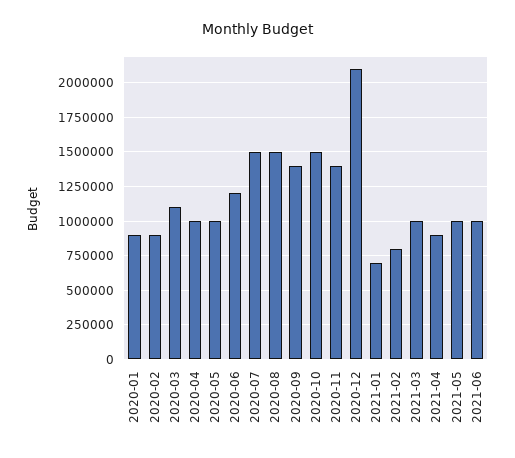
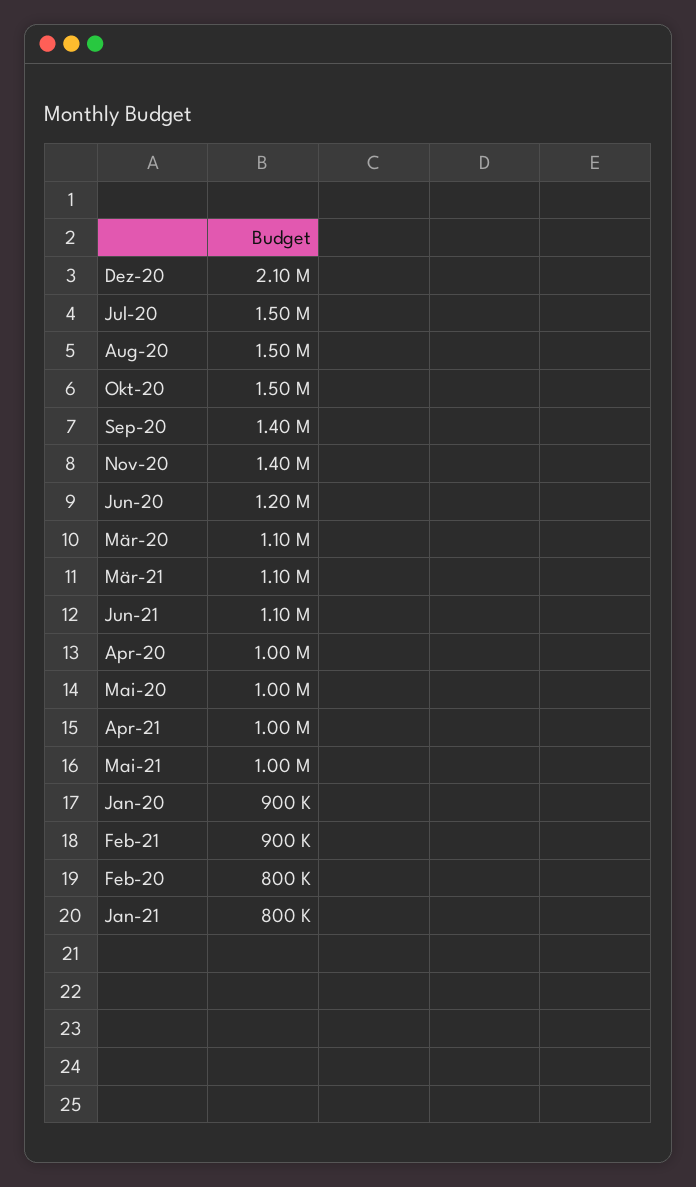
  {
    "2020-01": 900000,
-   "2020-02": 900000,
+   "2020-02": 800000,
    "2020-03": 1100000,
    "2020-04": 1000000,
    "2020-05": 1000000,
    "2020-06": 1200000,
    "2020-07": 1500000,
    "2020-08": 1500000,
    "2020-09": 1400000,
    "2020-10": 1500000,
    "2020-11": 1400000,
    "2020-12": 2100000,
-   "2021-01": 700000,
+   "2021-01": 800000,
-   "2021-02": 800000,
+   "2021-02": 900000,
-   "2021-03": 1000000,
+   "2021-03": 1100000,
-   "2021-04": 900000,
+   "2021-04": 1000000,
    "2021-05": 1000000,
-   "2021-06": 1000000
+   "2021-06": 1100000
  }

